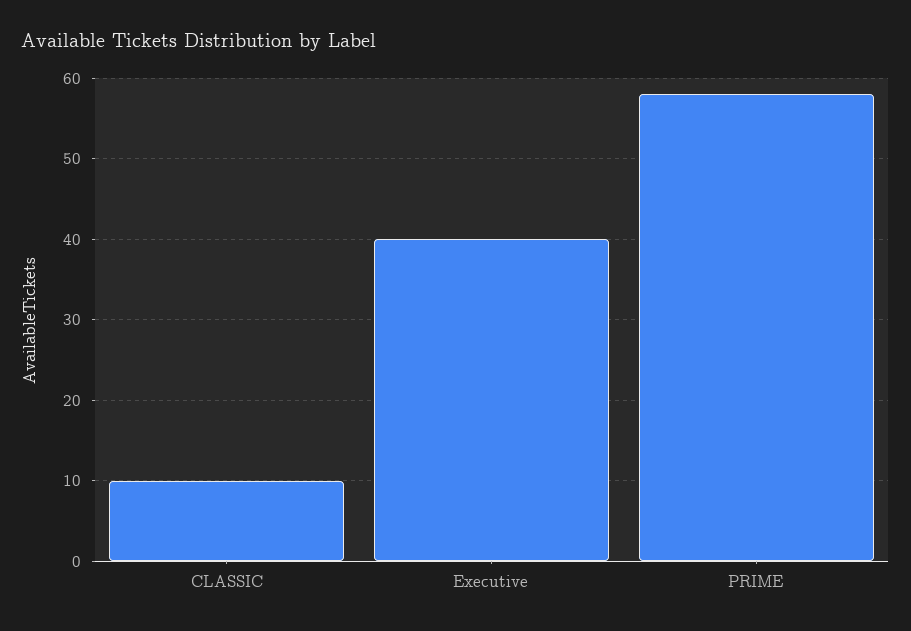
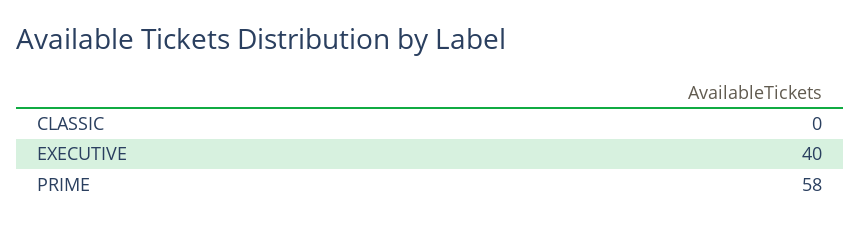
  {
-   "CLASSIC": 10,
+   "CLASSIC": 0,
    "Executive": 40,
    "PRIME": 58
  }

